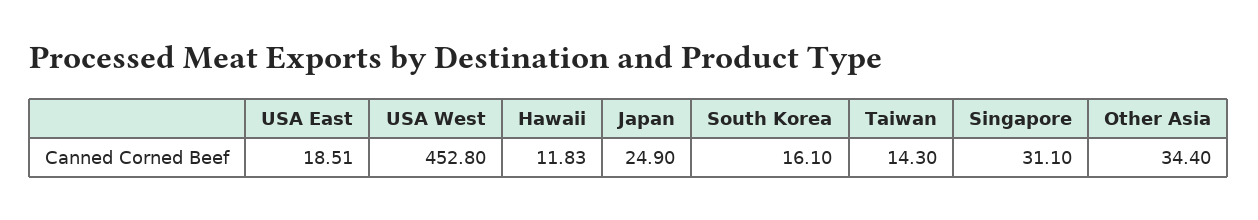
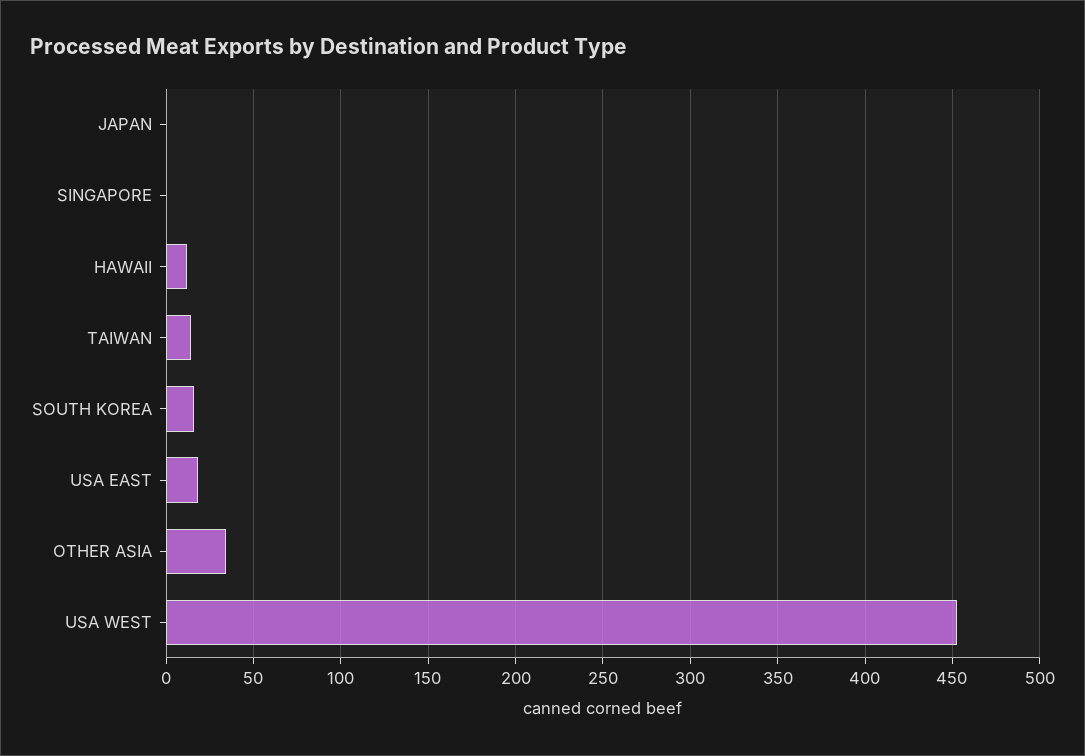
  {
    "USA East": 18.51,
    "USA West": 452.8,
    "Hawaii": 11.83,
-   "Japan": 24.9,
+   "Japan": 0,
    "South Korea": 16.1,
    "Taiwan": 14.3,
-   "Singapore": 31.1,
+   "Singapore": 0,
    "Other Asia": 34.4
  }

